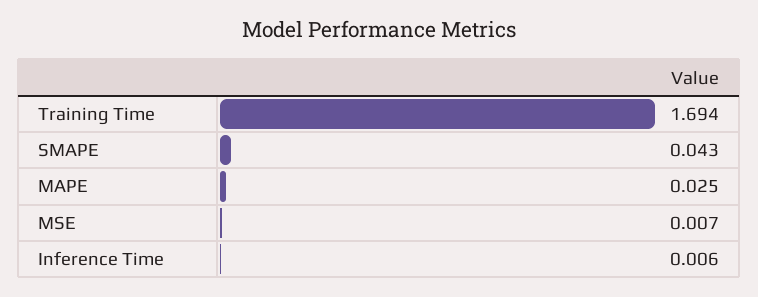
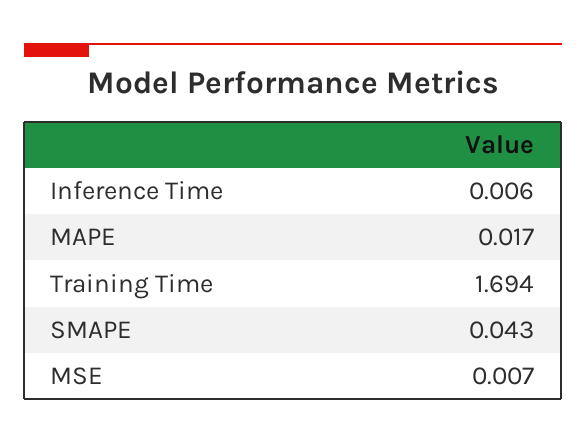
  {
    "Training Time": 1.694,
    "SMAPE": 0.043,
-   "MAPE": 0.025,
+   "MAPE": 0.017,
    "MSE": 0.007,
    "Inference Time": 0.006
  }

